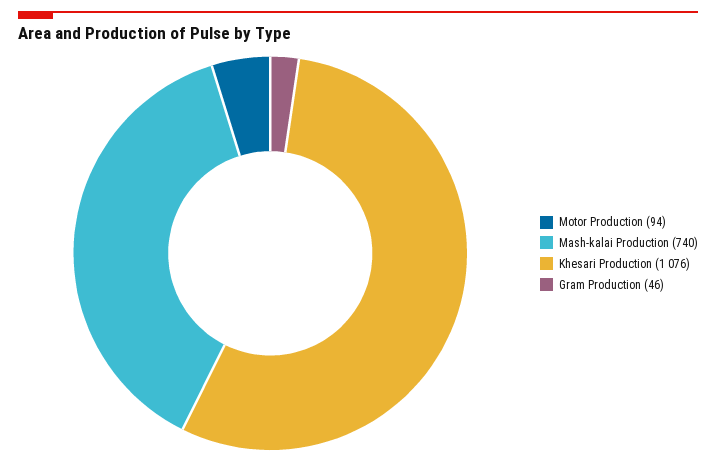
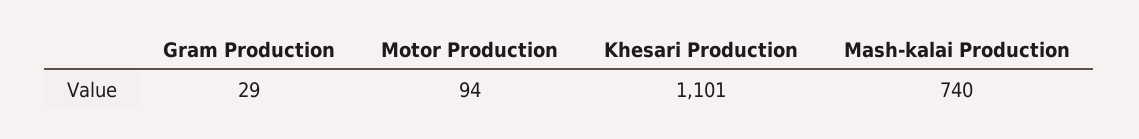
  {
    "Motor Production": 94,
    "Mash-kalai Production": 740,
-   "Khesari Production": 1076,
+   "Khesari Production": 1101,
-   "Gram Production": 46
+   "Gram Production": 29
  }

